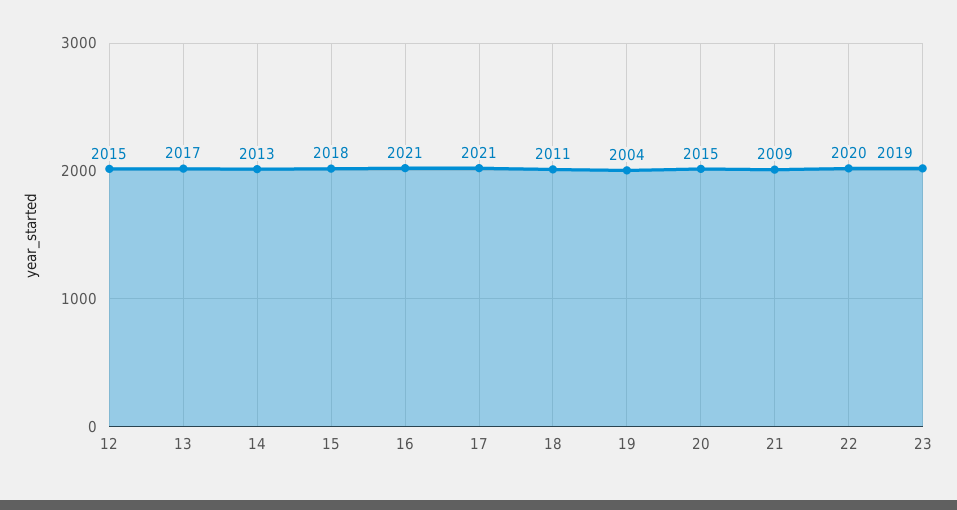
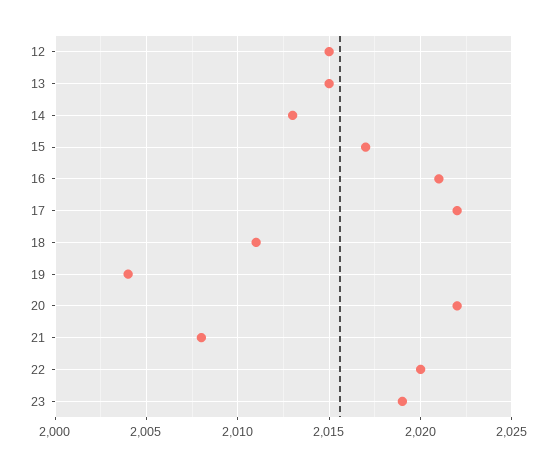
  {
    "12": 2015,
-   "13": 2017,
+   "13": 2015,
    "14": 2013,
-   "15": 2018,
+   "15": 2017,
    "16": 2021,
-   "17": 2021,
+   "17": 2022,
    "18": 2011,
    "19": 2004,
-   "20": 2015,
+   "20": 2022,
-   "21": 2009,
+   "21": 2008,
    "22": 2020,
    "23": 2019
  }

